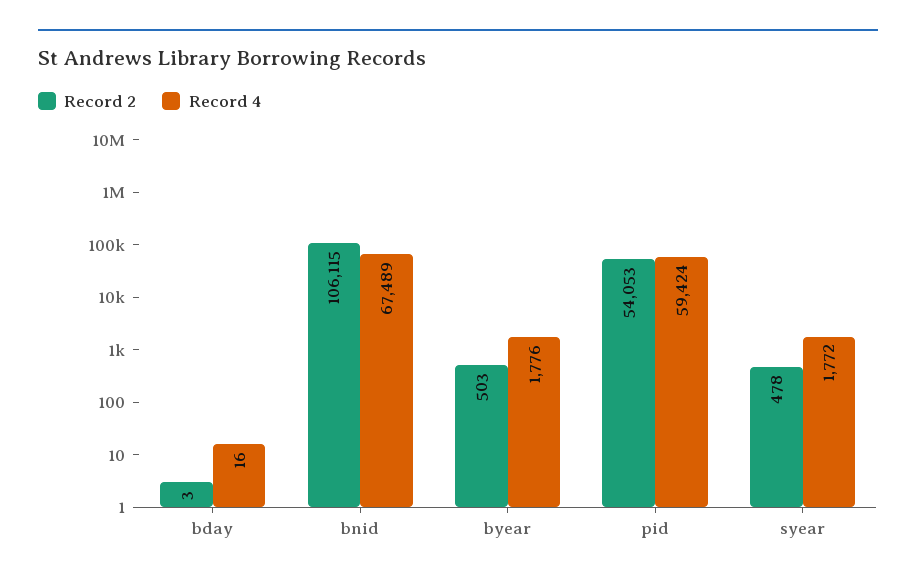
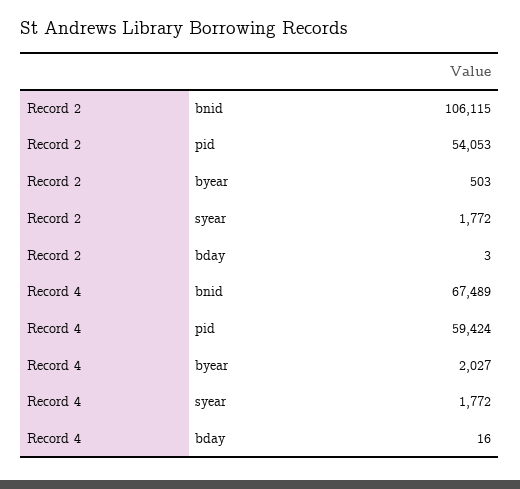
  {
    "Record 2": {
      "bday": 3,
      "bnid": 106115,
      "byear": 503,
      "pid": 54053,
-     "syear": 478
+     "syear": 1772
    },
    "Record 4": {
      "bday": 16,
      "bnid": 67489,
-     "byear": 1776,
+     "byear": 2027,
      "pid": 59424,
      "syear": 1772
    }
  }

